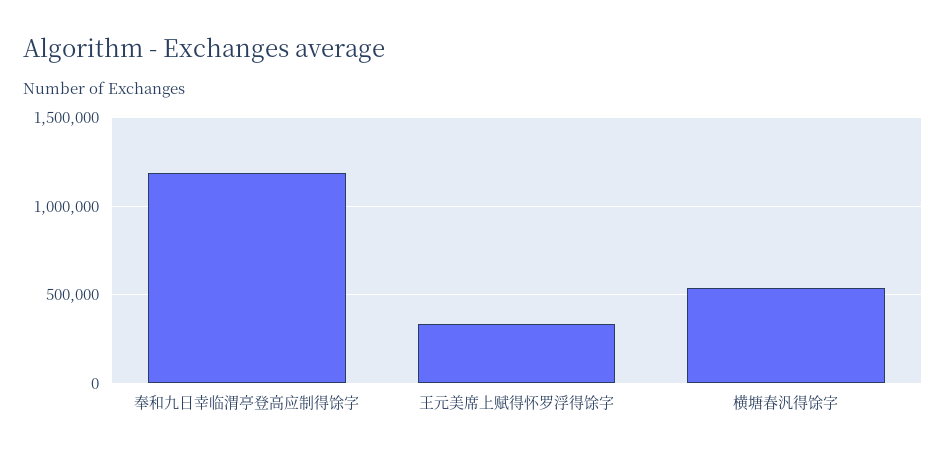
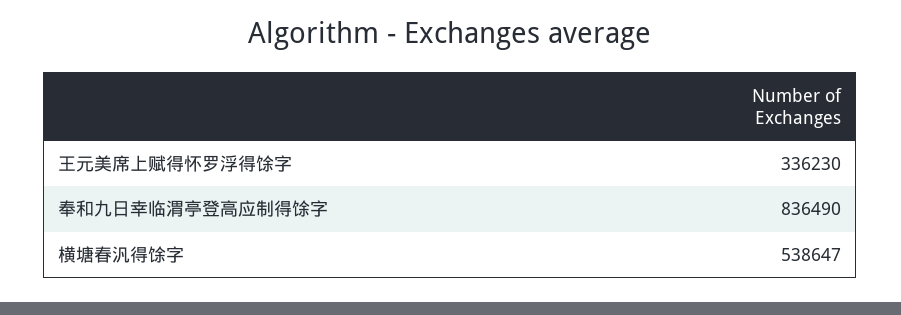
  {
-   "奉和九日幸临渭亭登高应制得馀字": 1200000,
+   "奉和九日幸临渭亭登高应制得馀字": 836490,
    "王元美席上赋得怀罗浮得馀字": 336230,
    "横塘春汎得馀字": 538647
  }

